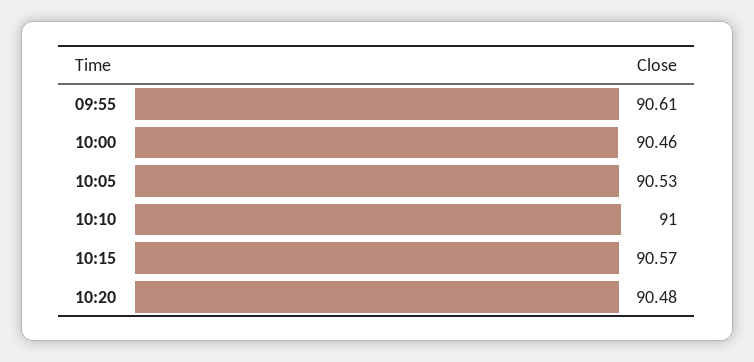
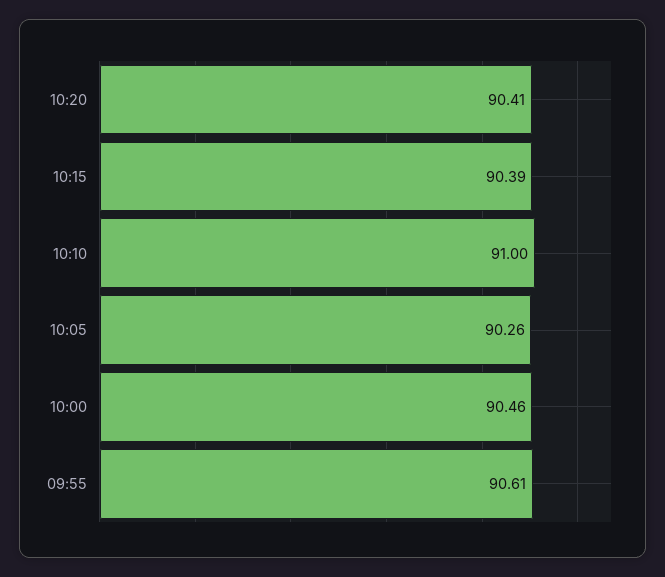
  {
    "09:55": 90.61,
    "10:00": 90.46,
-   "10:05": 90.53,
+   "10:05": 90.26,
    "10:10": 91,
-   "10:15": 90.57,
+   "10:15": 90.39,
-   "10:20": 90.48
+   "10:20": 90.41
  }

